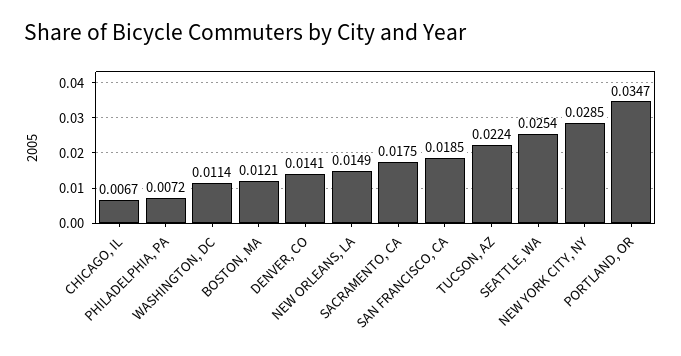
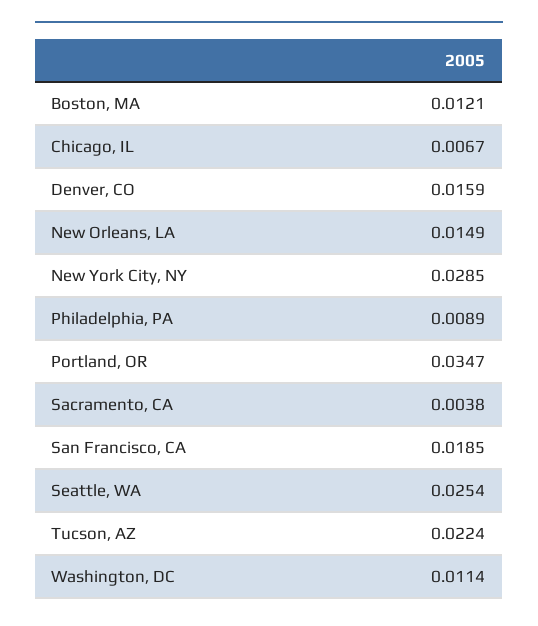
  {
    "CHICAGO, IL": 0.0067,
-   "PHILADELPHIA, PA": 0.0072,
+   "PHILADELPHIA, PA": 0.0089,
    "WASHINGTON, DC": 0.0114,
    "BOSTON, MA": 0.0121,
-   "DENVER, CO": 0.0141,
+   "DENVER, CO": 0.0159,
    "NEW ORLEANS, LA": 0.0149,
-   "SACRAMENTO, CA": 0.0175,
+   "SACRAMENTO, CA": 0.0038,
    "SAN FRANCISCO, CA": 0.0185,
    "TUCSON, AZ": 0.0224,
    "SEATTLE, WA": 0.0254,
    "NEW YORK CITY, NY": 0.0285,
    "PORTLAND, OR": 0.0347
  }

